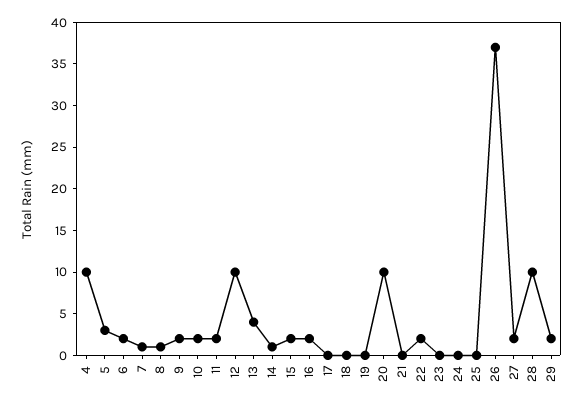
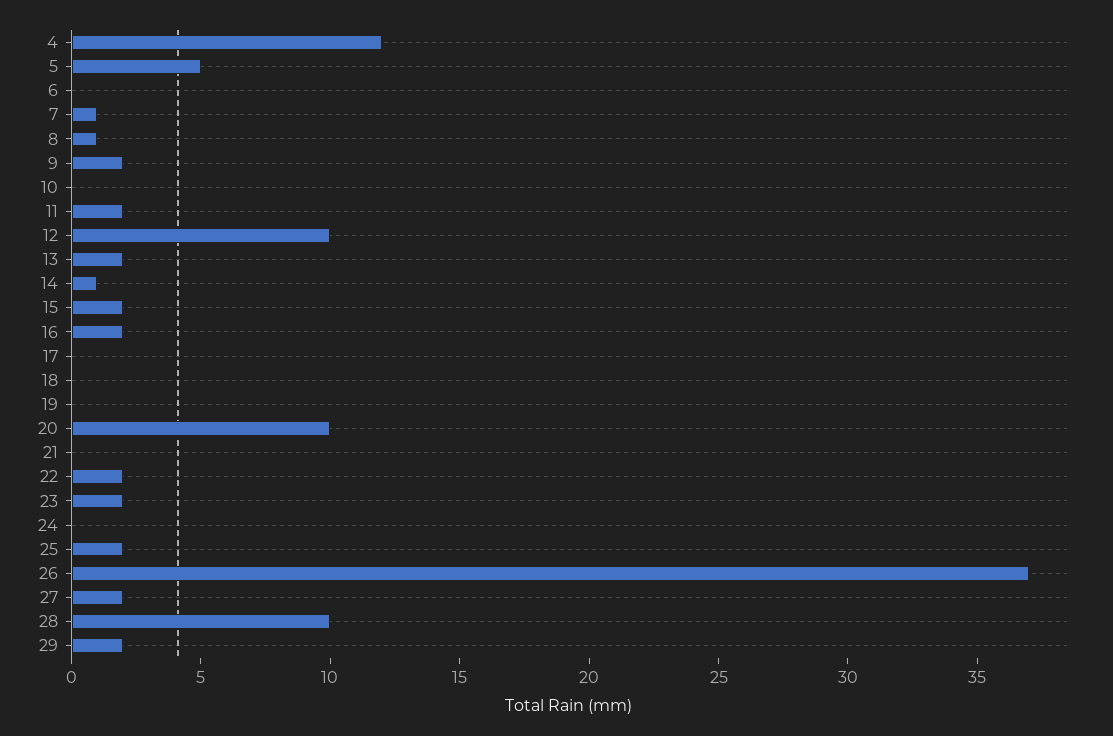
  {
-   "4": 10,
+   "4": 12,
-   "5": 3,
+   "5": 5,
-   "6": 2,
+   "6": 0,
    "7": 1,
    "8": 1,
    "9": 2,
-   "10": 2,
+   "10": 0,
    "11": 2,
    "12": 10,
-   "13": 4,
+   "13": 2,
    "14": 1,
    "15": 2,
    "16": 2,
    "17": 0,
    "18": 0,
    "19": 0,
    "20": 10,
    "21": 0,
    "22": 2,
-   "23": 0,
+   "23": 2,
    "24": 0,
-   "25": 0,
+   "25": 2,
    "26": 37,
    "27": 2,
    "28": 10,
    "29": 2
  }

